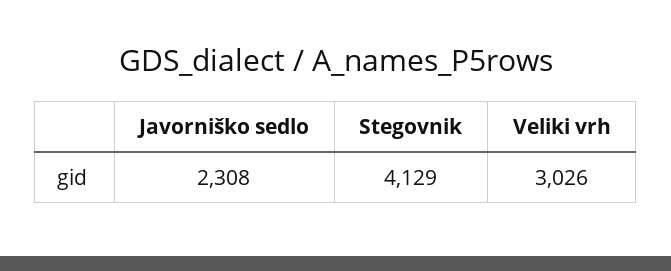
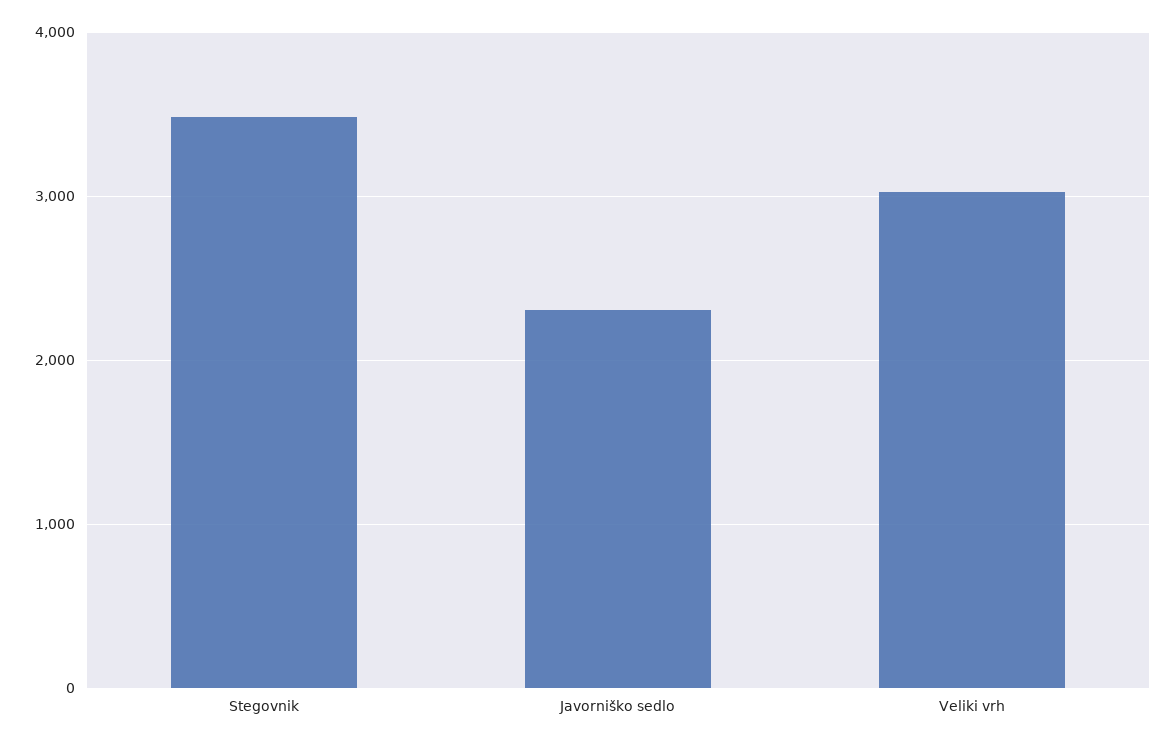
  {
    "Javorniško sedlo": 2308,
-   "Stegovnik": 4129,
+   "Stegovnik": 3500,
    "Veliki vrh": 3026
  }

